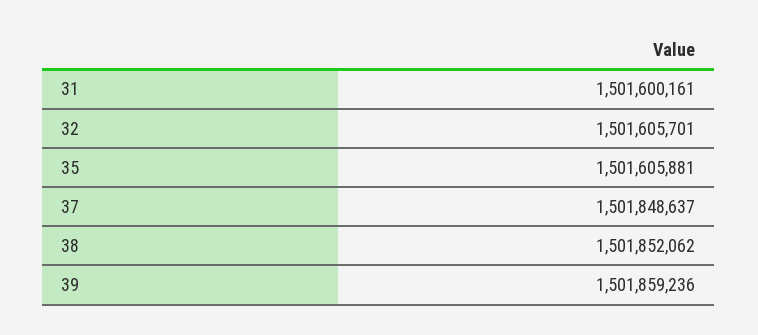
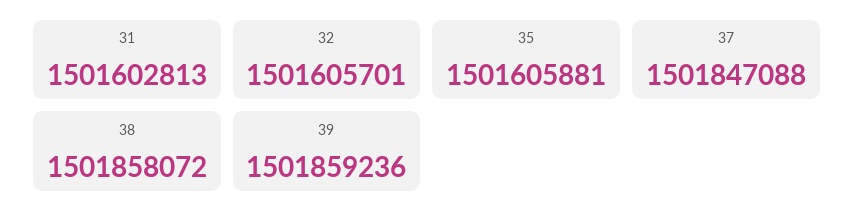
  {
-   "31": 1501600161,
+   "31": 1501602813,
    "32": 1501605701,
    "35": 1501605881,
-   "37": 1501848637,
+   "37": 1501847088,
-   "38": 1501852062,
+   "38": 1501858072,
    "39": 1501859236
  }

